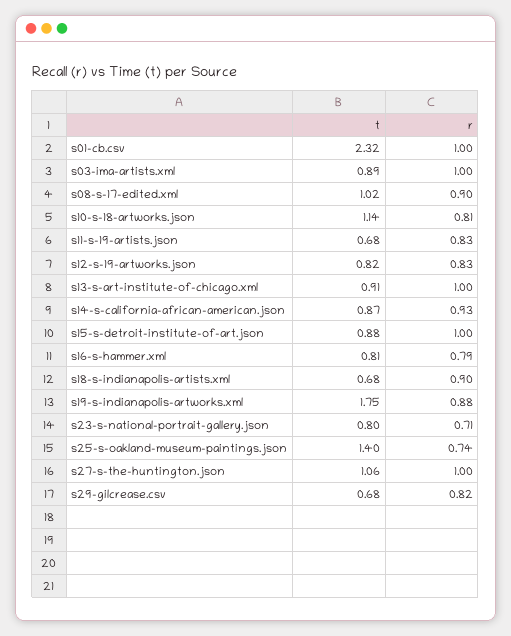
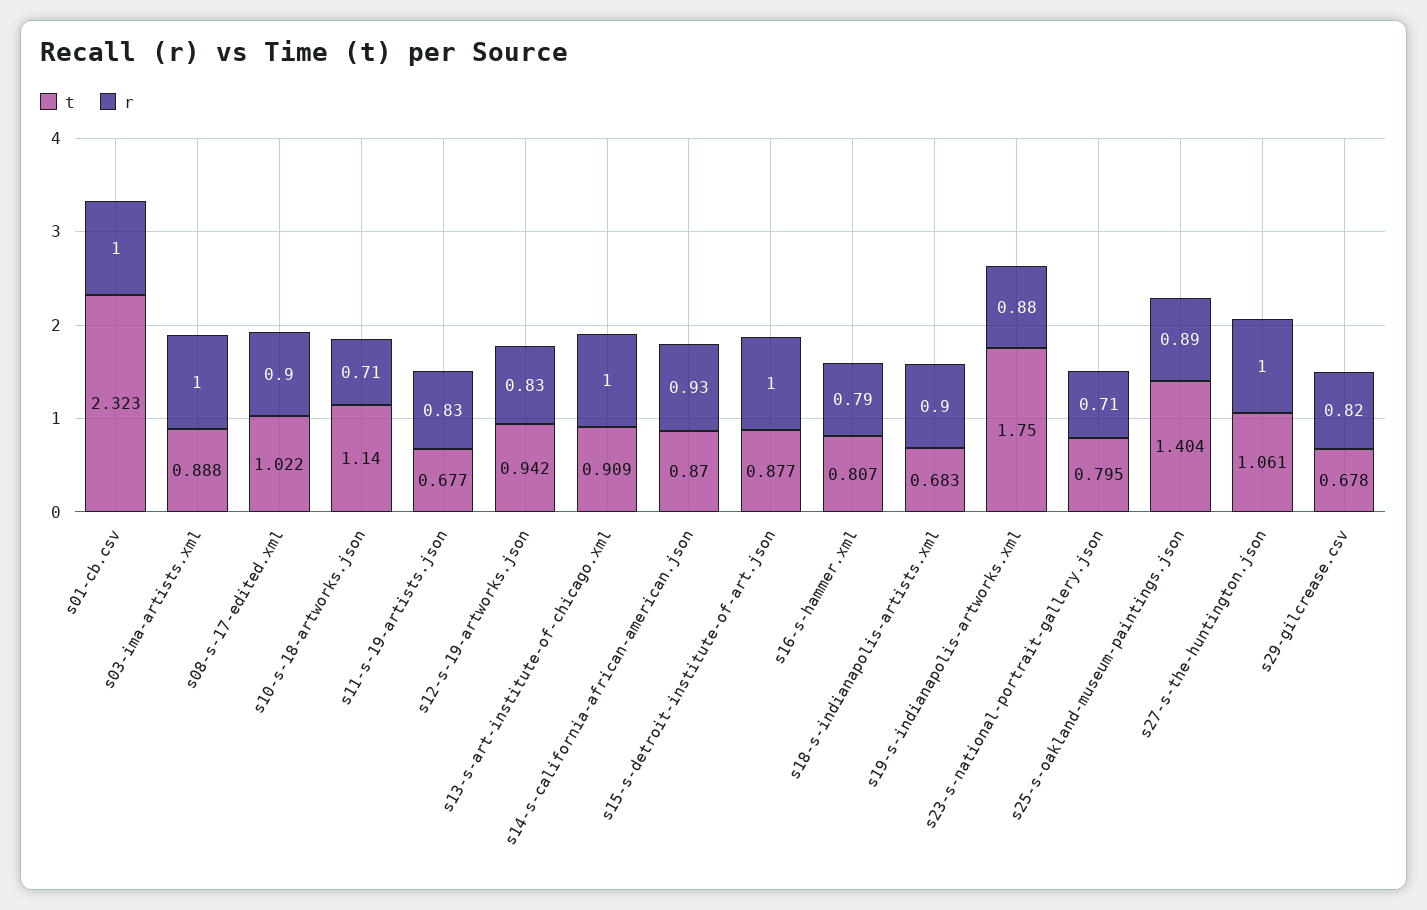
  {
    "t": {
      "s01-cb.csv": 2.323,
      "s03-ima-artists.xml": 0.888,
      "s08-s-17-edited.xml": 1.022,
      "s10-s-18-artworks.json": 1.14,
      "s11-s-19-artists.json": 0.677,
-     "s12-s-19-artworks.json": 0.82,
+     "s12-s-19-artworks.json": 0.942,
      "s13-s-art-institute-of-chicago.xml": 0.909,
      "s14-s-california-african-american.json": 0.87,
      "s15-s-detroit-institute-of-art.json": 0.877,
      "s16-s-hammer.xml": 0.807,
      "s18-s-indianapolis-artists.xml": 0.683,
      "s19-s-indianapolis-artworks.xml": 1.75,
      "s23-s-national-portrait-gallery.json": 0.795,
      "s25-s-oakland-museum-paintings.json": 1.404,
      "s27-s-the-huntington.json": 1.061,
      "s29-gilcrease.csv": 0.678
    },
    "r": {
      "s01-cb.csv": 1,
      "s03-ima-artists.xml": 1,
      "s08-s-17-edited.xml": 0.9,
-     "s10-s-18-artworks.json": 0.81,
+     "s10-s-18-artworks.json": 0.71,
      "s11-s-19-artists.json": 0.83,
      "s12-s-19-artworks.json": 0.83,
      "s13-s-art-institute-of-chicago.xml": 1,
      "s14-s-california-african-american.json": 0.93,
      "s15-s-detroit-institute-of-art.json": 1,
      "s16-s-hammer.xml": 0.79,
      "s18-s-indianapolis-artists.xml": 0.9,
      "s19-s-indianapolis-artworks.xml": 0.88,
      "s23-s-national-portrait-gallery.json": 0.71,
-     "s25-s-oakland-museum-paintings.json": 0.74,
+     "s25-s-oakland-museum-paintings.json": 0.89,
      "s27-s-the-huntington.json": 1,
      "s29-gilcrease.csv": 0.82
    }
  }

